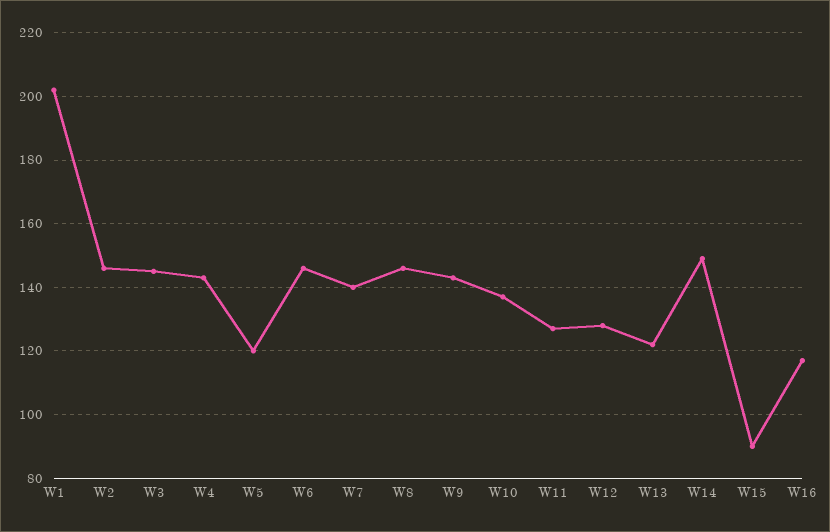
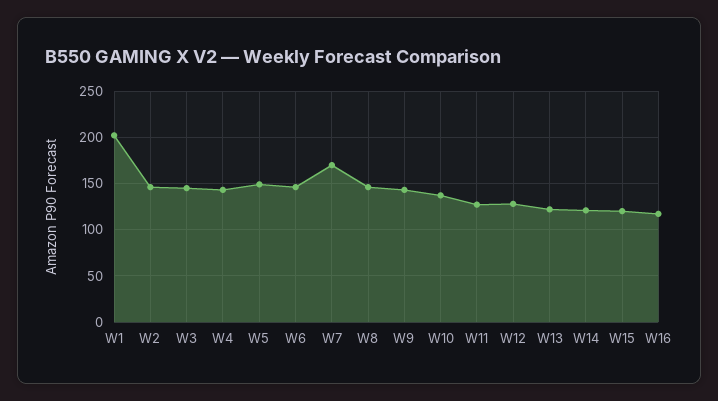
  {
    "W1": 200,
    "W2": 145,
    "W3": 145,
    "W4": 145,
-   "W5": 120,
+   "W5": 150,
    "W6": 145,
-   "W7": 140,
+   "W7": 170,
    "W8": 145,
    "W9": 145,
    "W10": 135,
    "W11": 125,
    "W12": 130,
    "W13": 120,
-   "W14": 150,
+   "W14": 120,
-   "W15": 90,
+   "W15": 120,
    "W16": 115
  }

